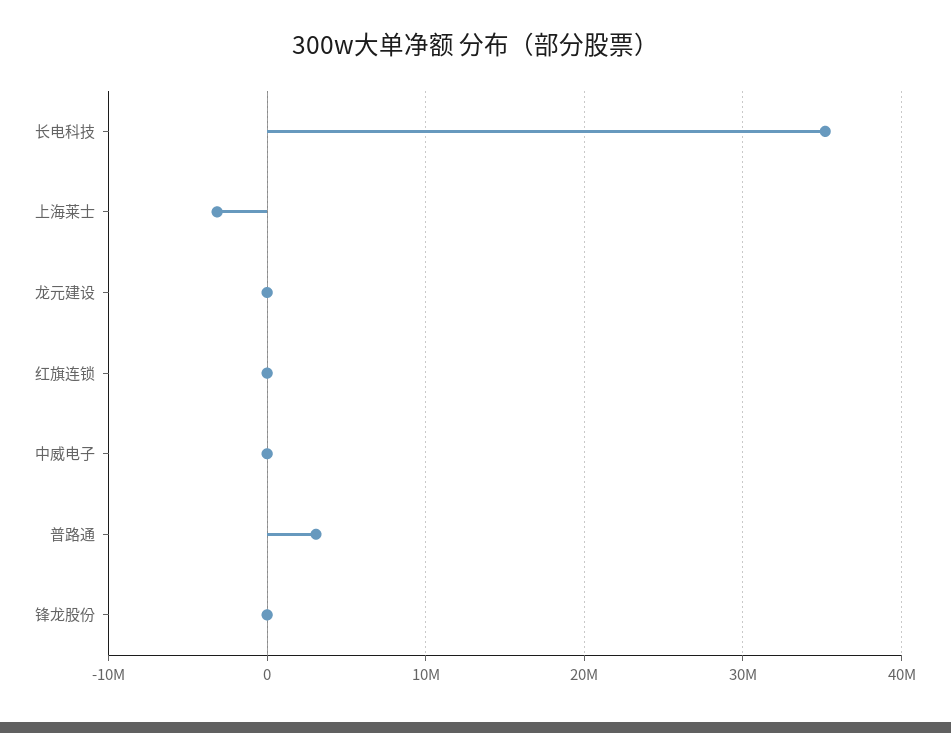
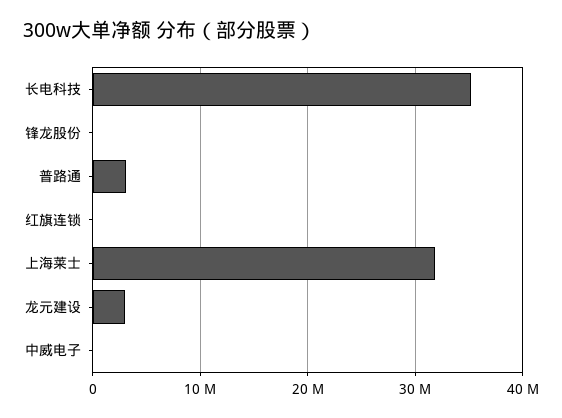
  {
    "长电科技": 35000000,
-   "上海莱士": -3000000,
+   "上海莱士": 32000000,
-   "龙元建设": 0,
+   "龙元建设": 3000000,
    "红旗连锁": 0,
    "中威电子": 0,
    "普路通": 3000000,
    "锋龙股份": 0
  }

